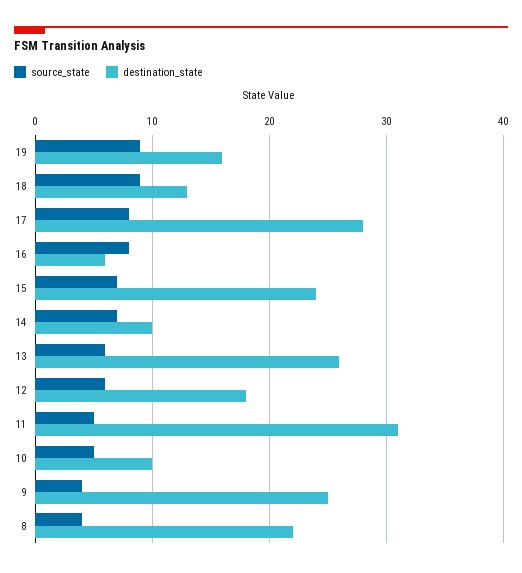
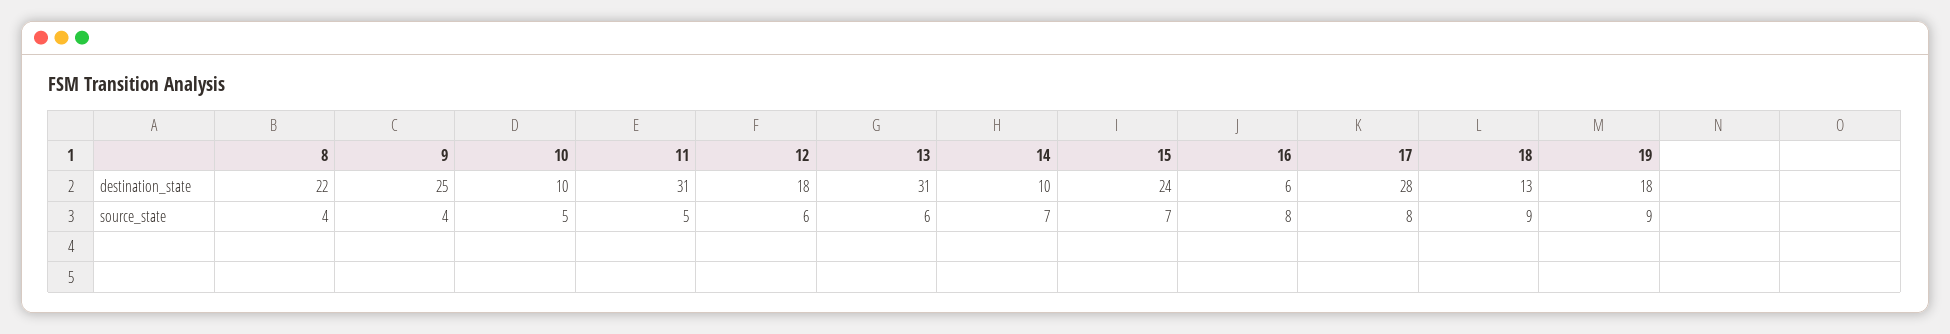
  {
    "source_state": {
      "19": 9,
      "18": 9,
      "17": 8,
      "16": 8,
      "15": 7,
      "14": 7,
      "13": 6,
      "12": 6,
      "11": 5,
      "10": 5,
      "9": 4,
      "8": 4
    },
    "destination_state": {
-     "19": 16,
+     "19": 18,
      "18": 13,
      "17": 28,
      "16": 6,
      "15": 24,
      "14": 10,
-     "13": 26,
+     "13": 31,
      "12": 18,
      "11": 31,
      "10": 10,
      "9": 25,
      "8": 22
    }
  }

